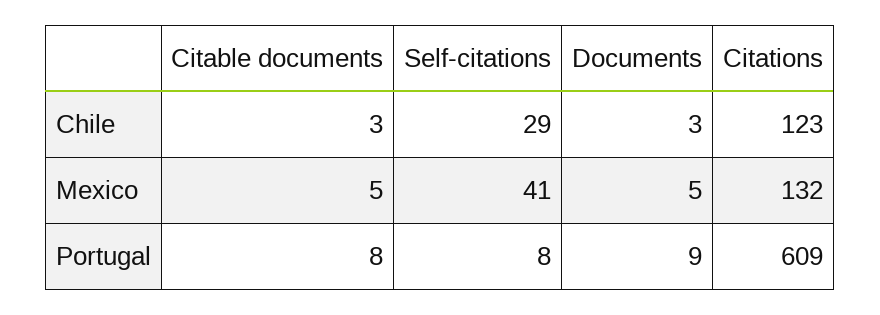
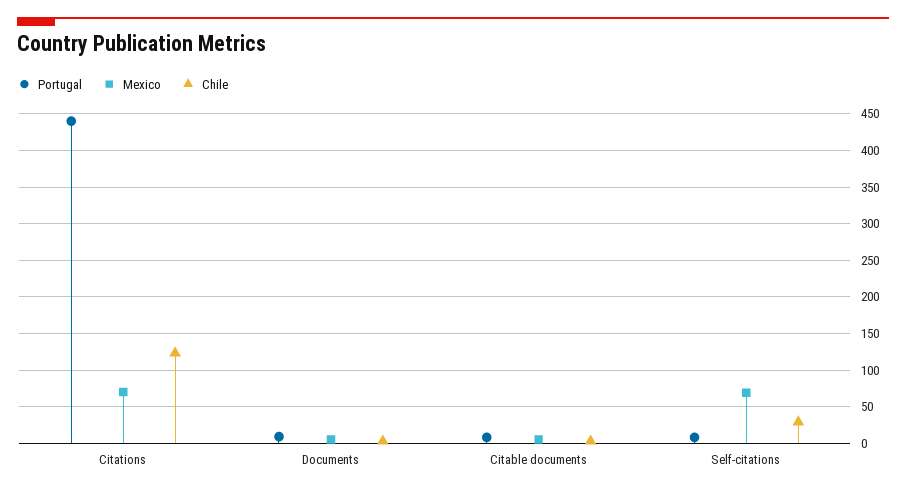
  {
    "Chile": {
      "Citable documents": 3,
      "Self-citations": 29,
      "Documents": 3,
      "Citations": 123
    },
    "Mexico": {
      "Citable documents": 5,
-     "Self-citations": 41,
+     "Self-citations": 70,
      "Documents": 5,
-     "Citations": 132
+     "Citations": 70
    },
    "Portugal": {
      "Citable documents": 8,
      "Self-citations": 8,
      "Documents": 9,
-     "Citations": 609
+     "Citations": 440
    }
  }

